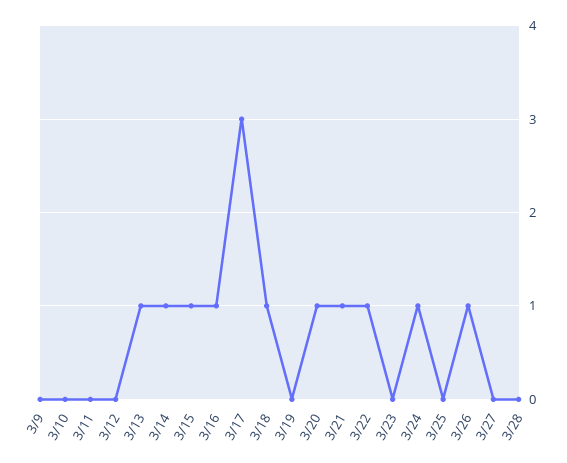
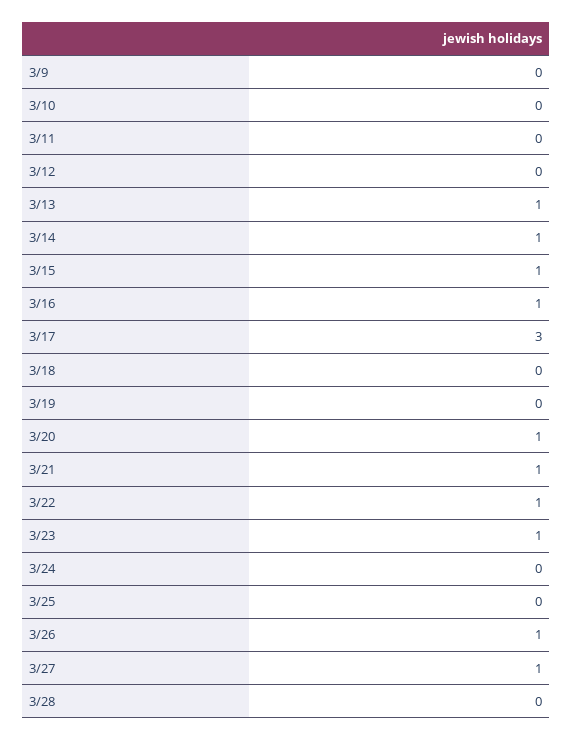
  {
    "3/9": 0,
    "3/10": 0,
    "3/11": 0,
    "3/12": 0,
    "3/13": 1,
    "3/14": 1,
    "3/15": 1,
    "3/16": 1,
    "3/17": 3,
-   "3/18": 1,
+   "3/18": 0,
    "3/19": 0,
    "3/20": 1,
    "3/21": 1,
    "3/22": 1,
-   "3/23": 0,
+   "3/23": 1,
-   "3/24": 1,
+   "3/24": 0,
    "3/25": 0,
    "3/26": 1,
-   "3/27": 0,
+   "3/27": 1,
    "3/28": 0
  }

